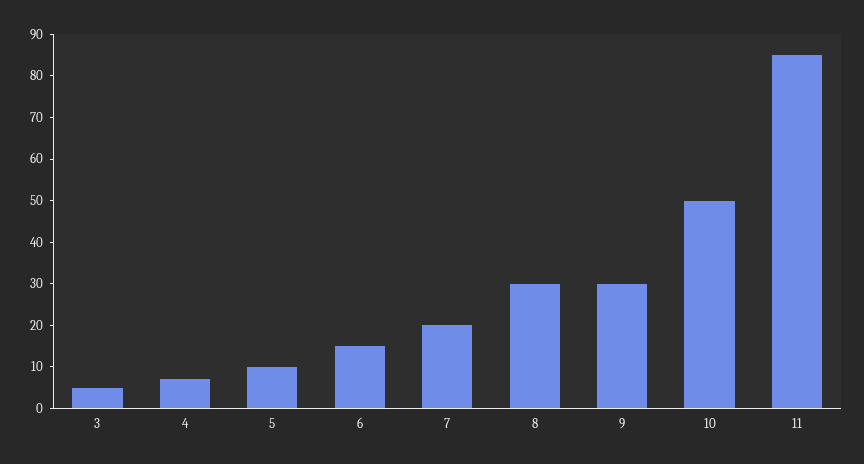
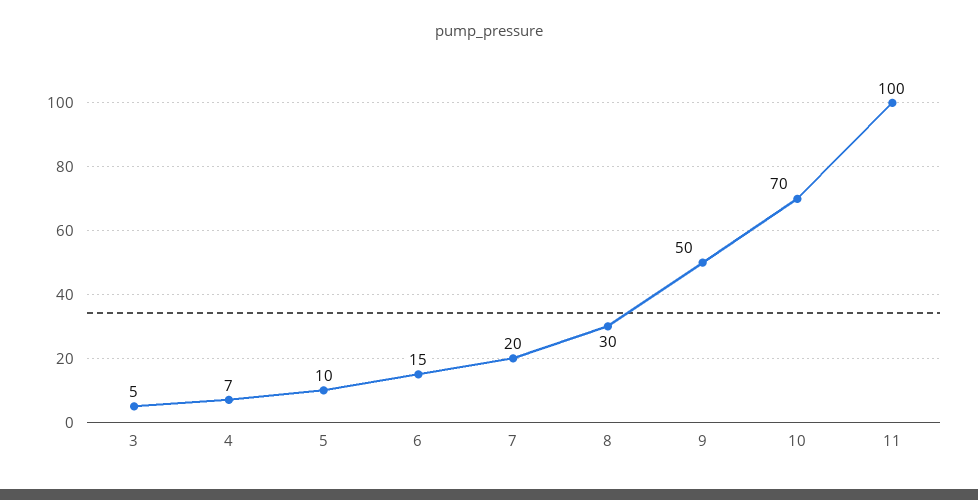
  {
    "3": 5,
    "4": 7,
    "5": 10,
    "6": 15,
    "7": 20,
    "8": 30,
-   "9": 30,
+   "9": 50,
-   "10": 50,
+   "10": 70,
-   "11": 85
+   "11": 100
  }

